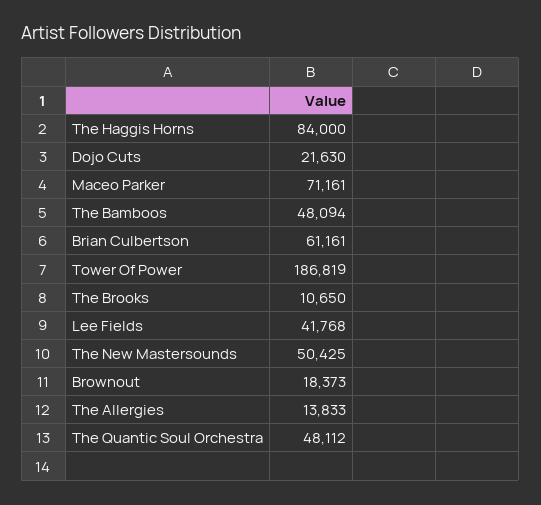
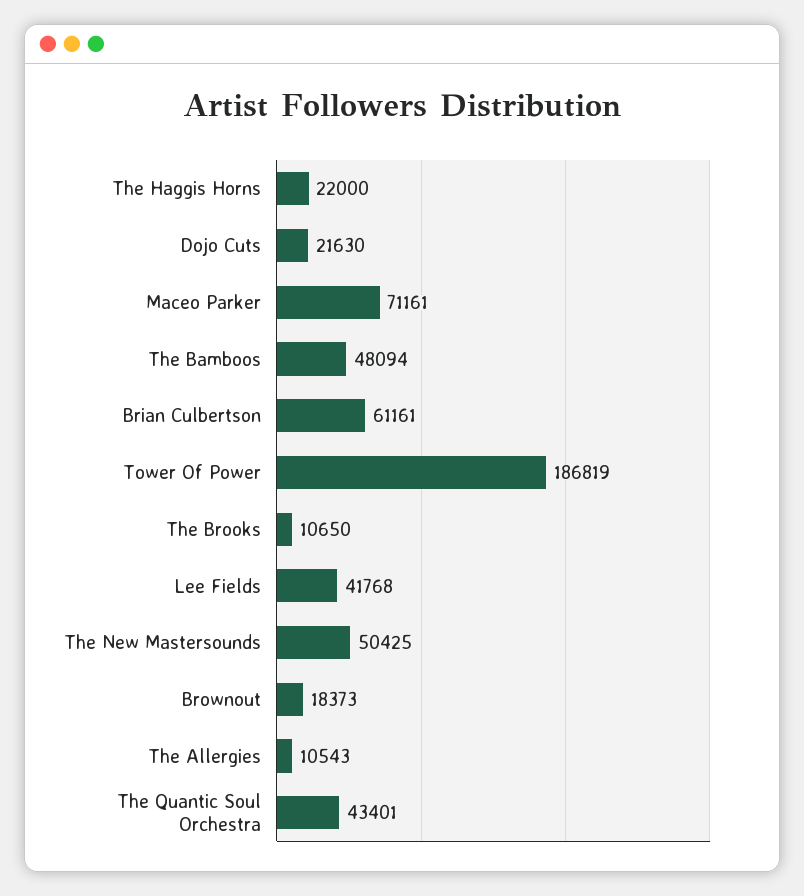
  {
-   "The Haggis Horns": 84000,
+   "The Haggis Horns": 22000,
    "Dojo Cuts": 21630,
    "Maceo Parker": 71161,
    "The Bamboos": 48094,
    "Brian Culbertson": 61161,
    "Tower Of Power": 186819,
    "The Brooks": 10650,
    "Lee Fields": 41768,
    "The New Mastersounds": 50425,
    "Brownout": 18373,
-   "The Allergies": 13833,
+   "The Allergies": 10543,
-   "The Quantic Soul Orchestra": 48112
+   "The Quantic Soul Orchestra": 43401
  }

